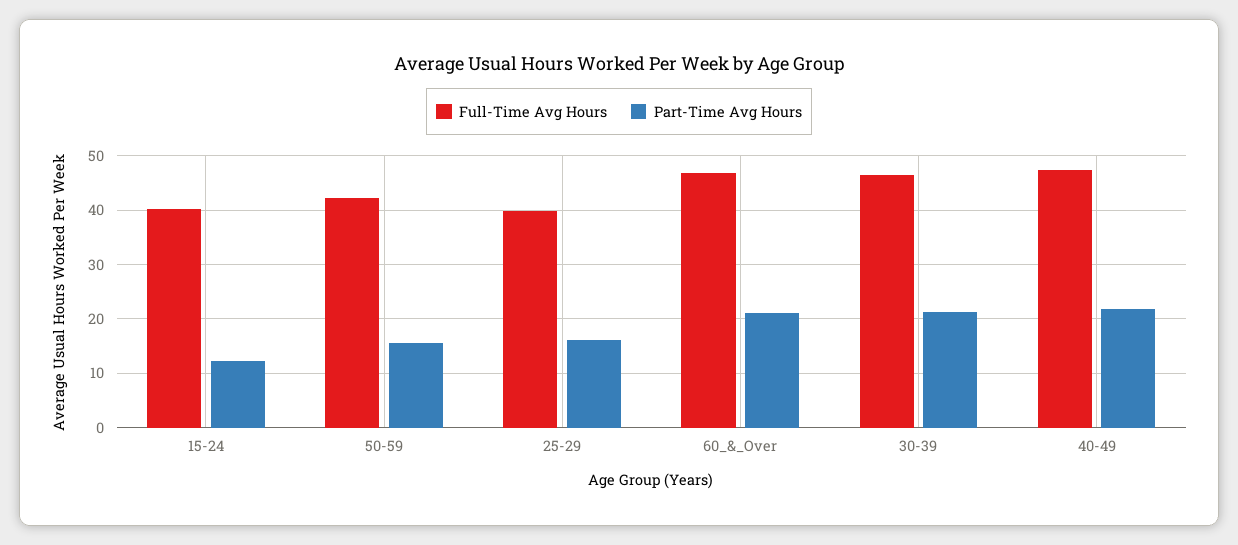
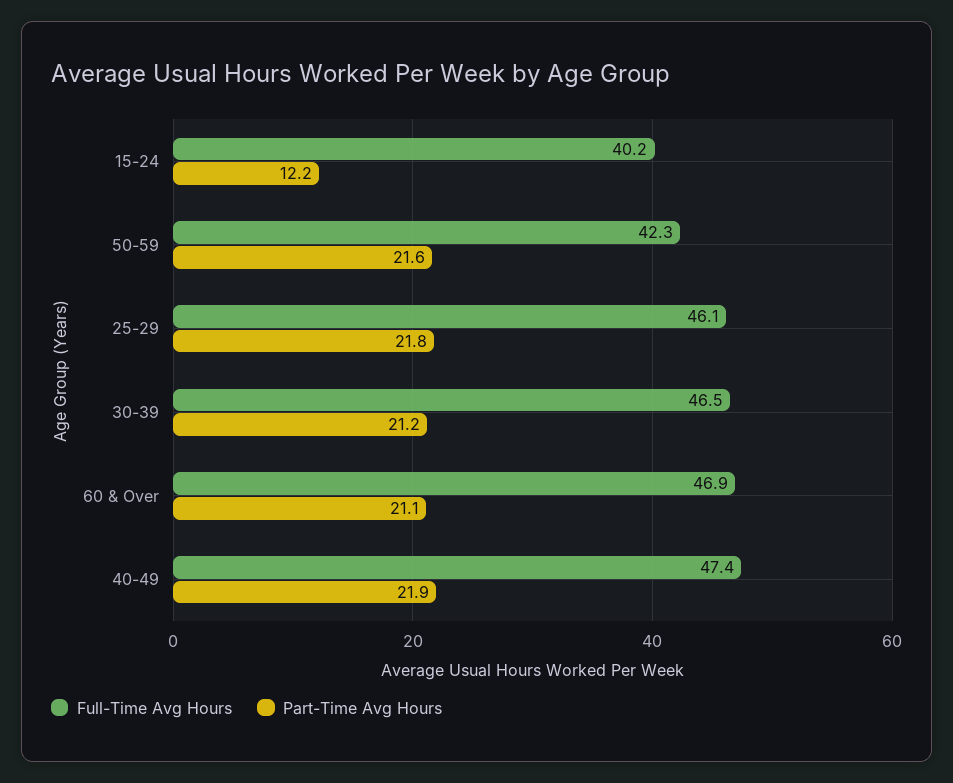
  {
    "Full-Time Avg Hours": {
      "15-24": 40.2,
      "50-59": 42.3,
-     "25-29": 40,
+     "25-29": 46.1,
      "60_&_Over": 46.9,
      "30-39": 46.5,
      "40-49": 47.4
    },
    "Part-Time Avg Hours": {
      "15-24": 12.2,
-     "50-59": 16,
+     "50-59": 21.6,
-     "25-29": 16,
+     "25-29": 21.8,
      "60_&_Over": 21.1,
      "30-39": 21.2,
      "40-49": 21.9
    }
  }

